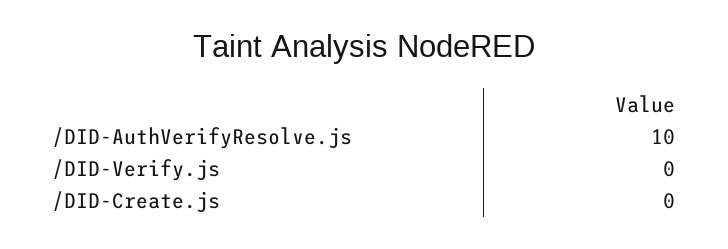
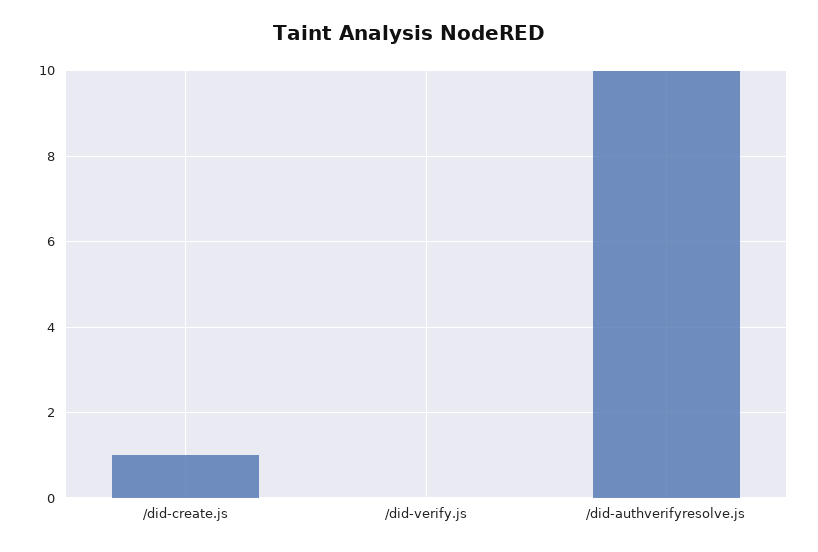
  {
    "/DID-AuthVerifyResolve.js": 10,
    "/DID-Verify.js": 0,
-   "/DID-Create.js": 0
+   "/DID-Create.js": 1
  }

